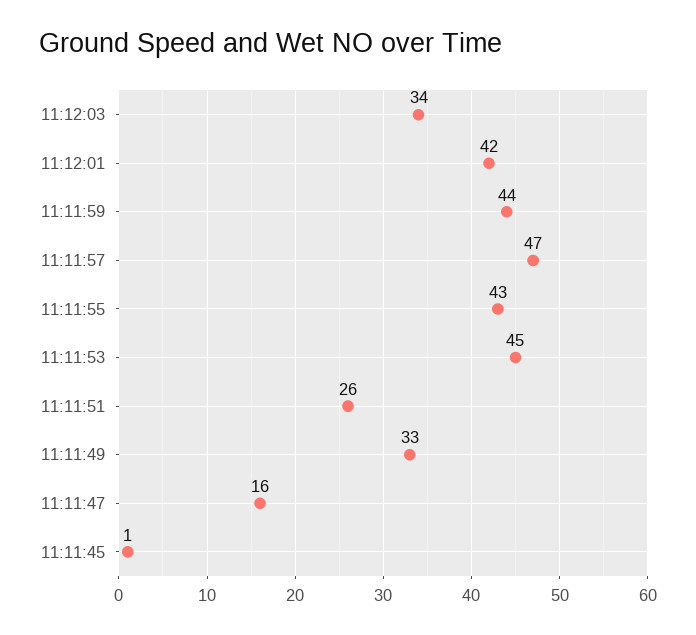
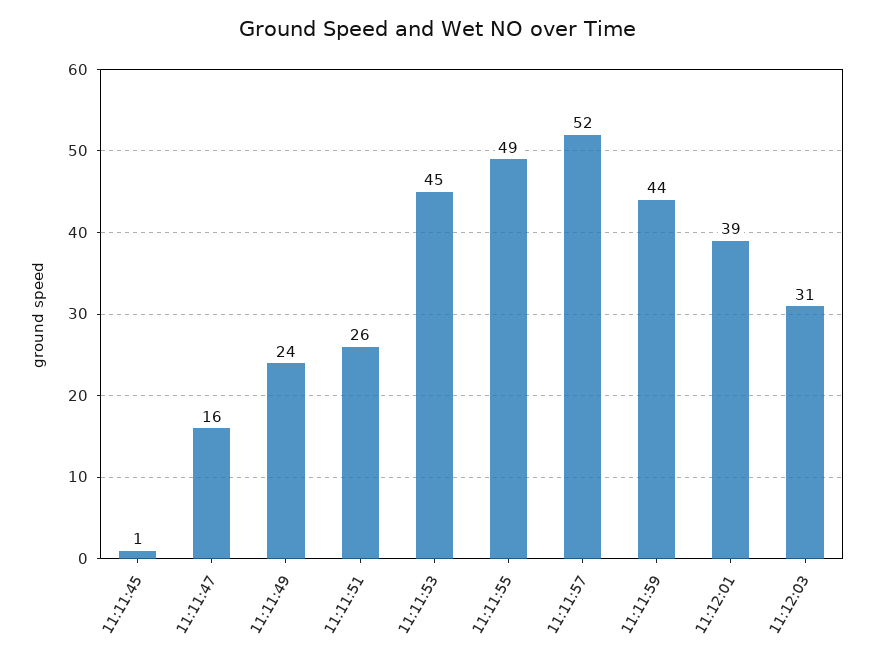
  {
-   "11:12:03": 34,
+   "11:12:03": 31,
-   "11:12:01": 42,
+   "11:12:01": 39,
    "11:11:59": 44,
-   "11:11:57": 47,
+   "11:11:57": 52,
-   "11:11:55": 43,
+   "11:11:55": 49,
    "11:11:53": 45,
    "11:11:51": 26,
-   "11:11:49": 33,
+   "11:11:49": 24,
    "11:11:47": 16,
    "11:11:45": 1
  }

